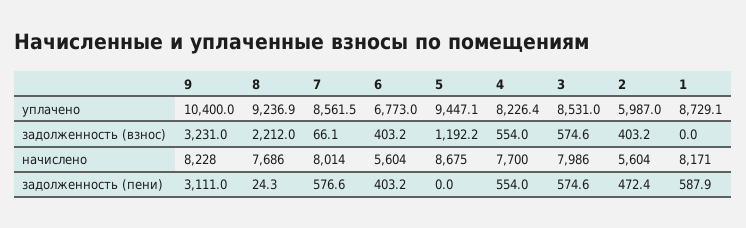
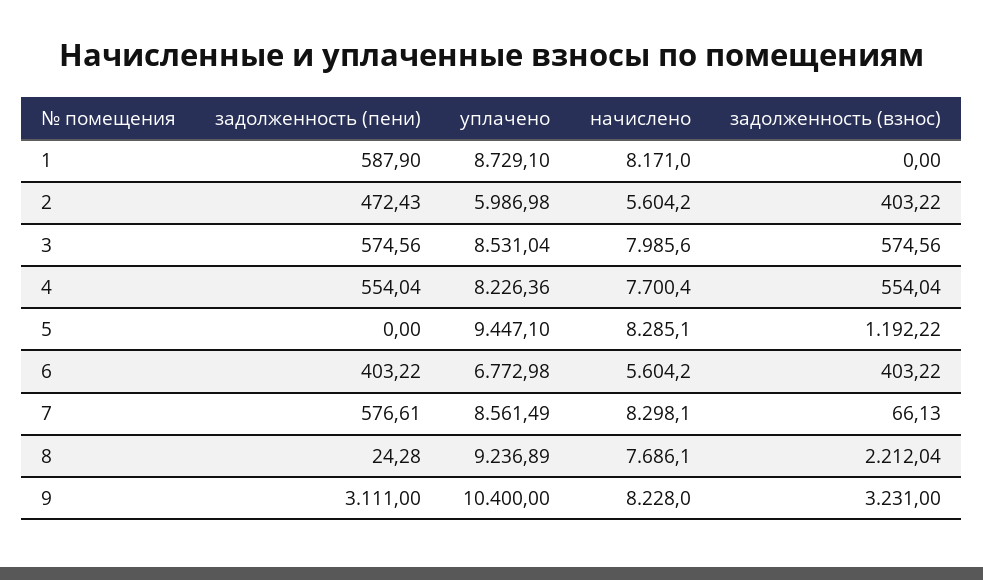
  {
    "9": {
      "уплачено": 10400,
      "задолженность (взнос)": 3231,
      "начислено": 8228,
      "задолженность (пени)": 3111
    },
    "8": {
      "уплачено": 9236.89,
      "задолженность (взнос)": 2212.04,
      "начислено": 7686.1,
      "задолженность (пени)": 24.28
    },
    "7": {
      "уплачено": 8561.49,
      "задолженность (взнос)": 66.13,
-     "начислено": 8014,
+     "начислено": 8298.1,
      "задолженность (пени)": 576.61
    },
    "6": {
      "уплачено": 6772.98,
      "задолженность (взнос)": 403.22,
      "начислено": 5604.2,
      "задолженность (пени)": 403.22
    },
    "5": {
      "уплачено": 9447.1,
      "задолженность (взнос)": 1192.22,
-     "начислено": 8675,
+     "начислено": 8285.1,
      "задолженность (пени)": 0
    },
    "4": {
      "уплачено": 8226.36,
      "задолженность (взнос)": 554.04,
      "начислено": 7700.4,
      "задолженность (пени)": 554.04
    },
    "3": {
      "уплачено": 8531.04,
      "задолженность (взнос)": 574.56,
      "начислено": 7985.6,
      "задолженность (пени)": 574.56
    },
    "2": {
      "уплачено": 5986.98,
      "задолженность (взнос)": 403.22,
      "начислено": 5604.2,
      "задолженность (пени)": 472.43
    },
    "1": {
      "уплачено": 8729.1,
      "задолженность (взнос)": 0,
      "начислено": 8171,
      "задолженность (пени)": 587.9
    }
  }

